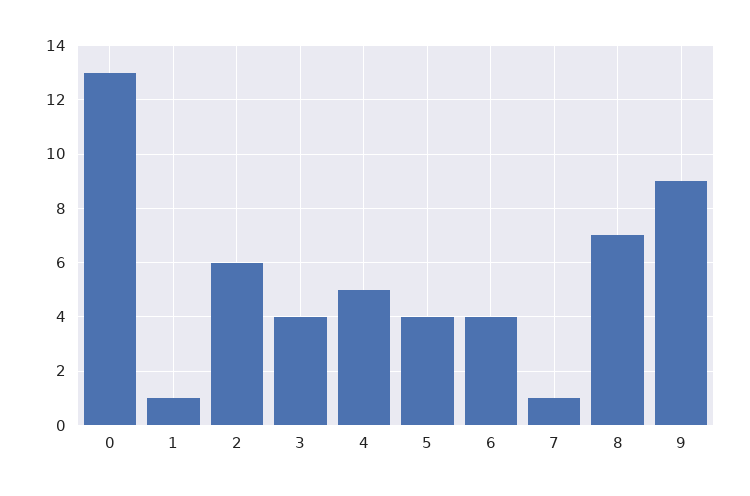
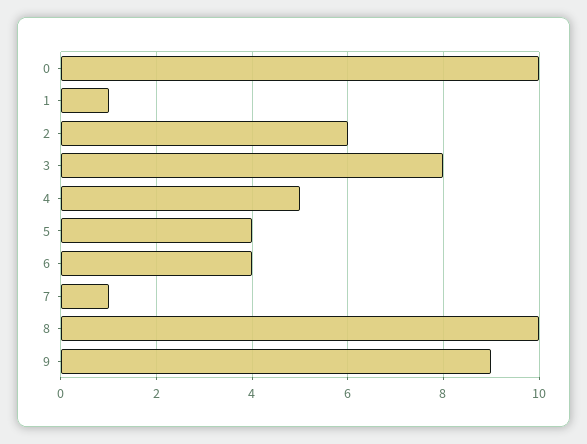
  {
-   "0": 13,
+   "0": 10,
    "1": 1,
    "2": 6,
-   "3": 4,
+   "3": 8,
    "4": 5,
    "5": 4,
    "6": 4,
    "7": 1,
-   "8": 7,
+   "8": 10,
    "9": 9
  }

